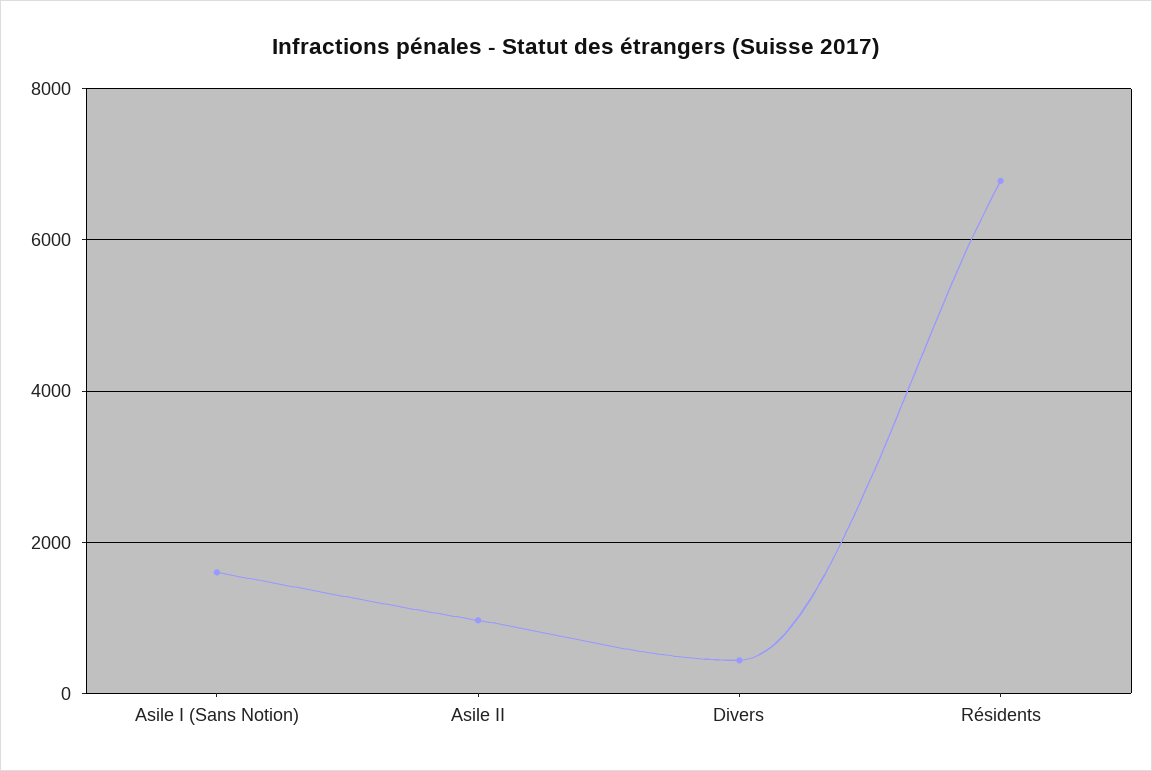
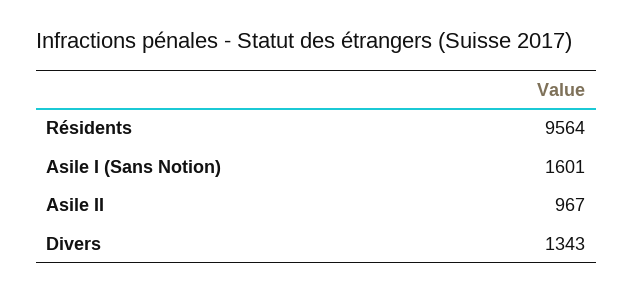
  {
    "Asile I (Sans Notion)": 1601,
    "Asile II": 967,
-   "Divers": 400,
+   "Divers": 1343,
-   "Résidents": 6800
+   "Résidents": 9564
  }

